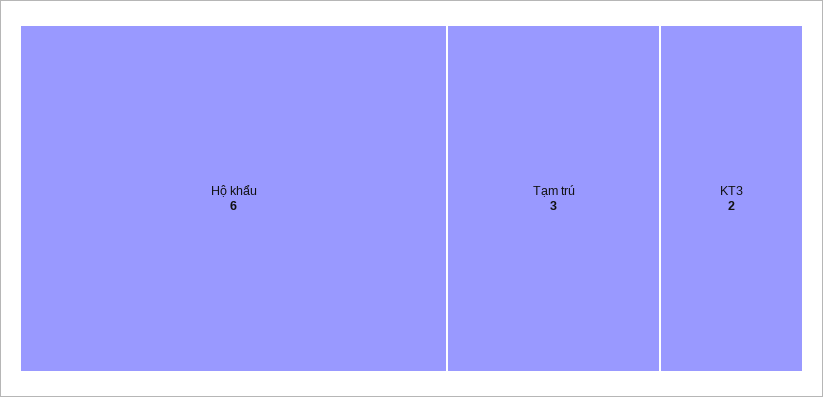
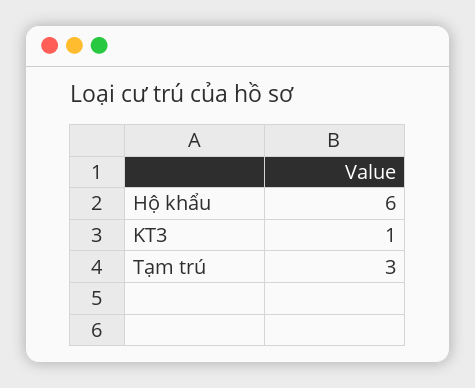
  {
    "Hộ khẩu": 6,
    "Tạm trú": 3,
-   "KT3": 2
+   "KT3": 1
  }

